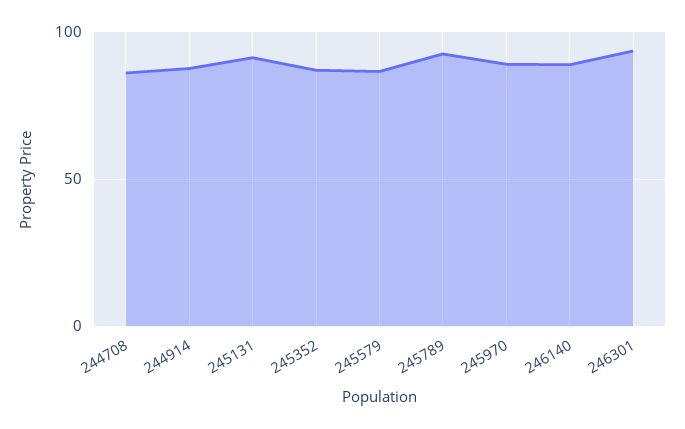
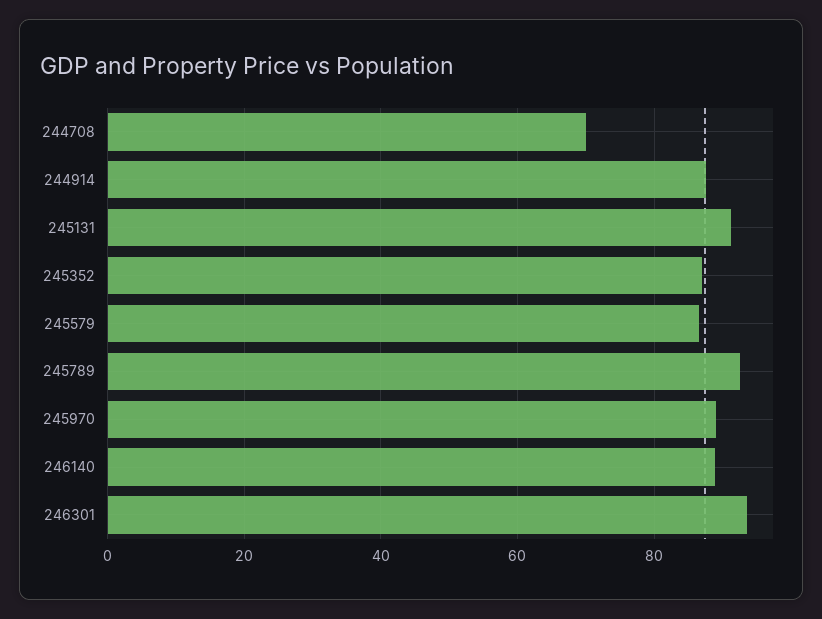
  {
-   "244708": 85,
+   "244708": 70,
    "244914": 88,
    "245131": 92,
    "245352": 88,
    "245579": 86,
    "245789": 92,
    "245970": 90,
    "246140": 88,
    "246301": 94
  }

